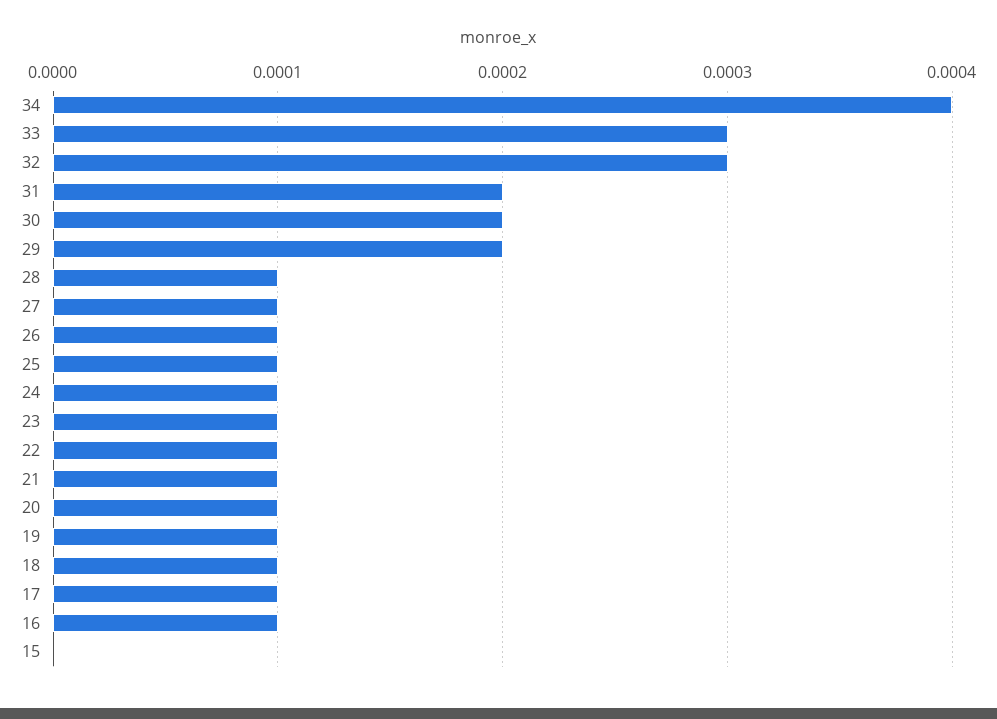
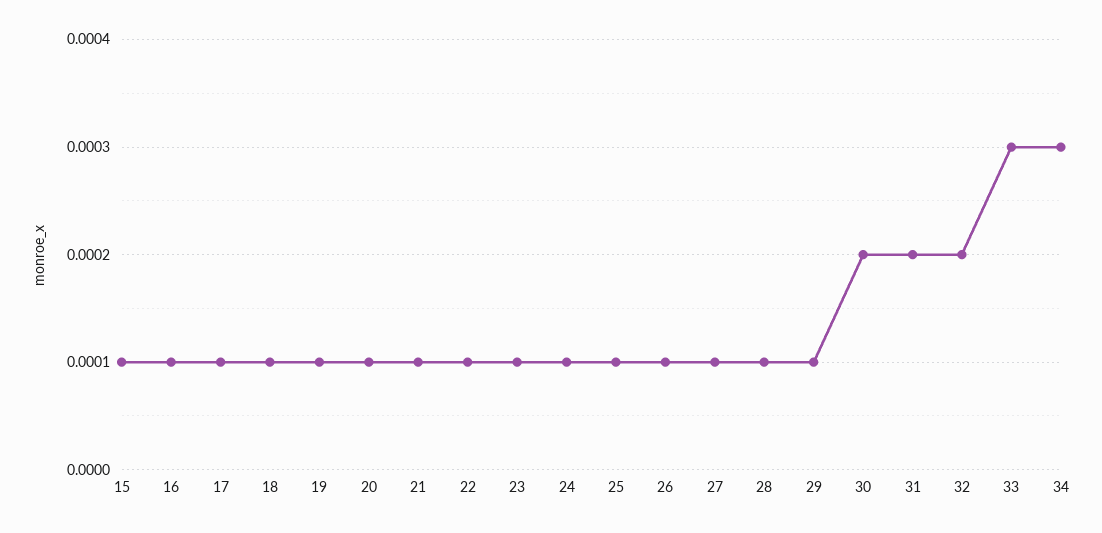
  {
-   "34": 0.0004,
+   "34": 0.0003,
    "33": 0.0003,
-   "32": 0.0003,
+   "32": 0.0002,
    "31": 0.0002,
    "30": 0.0002,
-   "29": 0.0002,
+   "29": 0.0001,
    "28": 0.0001,
    "27": 0.0001,
    "26": 0.0001,
    "25": 0.0001,
    "24": 0.0001,
    "23": 0.0001,
    "22": 0.0001,
    "21": 0.0001,
    "20": 0.0001,
    "19": 0.0001,
    "18": 0.0001,
    "17": 0.0001,
    "16": 0.0001,
-   "15": 0
+   "15": 0.0001
  }

